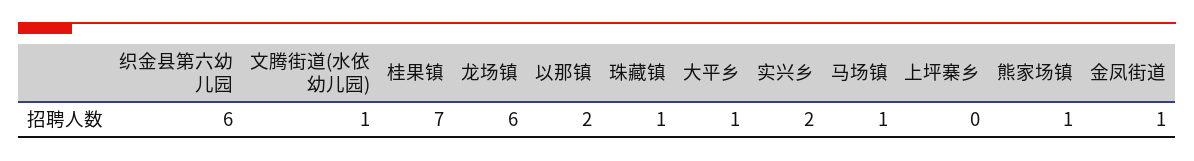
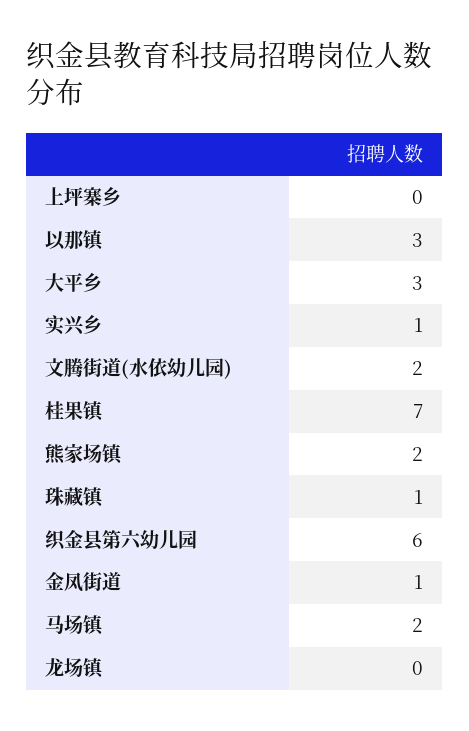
  {
    "织金县第六幼儿园": 6,
-   "文腾街道(水依幼儿园)": 1,
+   "文腾街道(水依幼儿园)": 2,
    "桂果镇": 7,
-   "龙场镇": 6,
+   "龙场镇": 0,
-   "以那镇": 2,
+   "以那镇": 3,
    "珠藏镇": 1,
-   "大平乡": 1,
+   "大平乡": 3,
-   "实兴乡": 2,
+   "实兴乡": 1,
-   "马场镇": 1,
+   "马场镇": 2,
    "上坪寨乡": 0,
-   "熊家场镇": 1,
+   "熊家场镇": 2,
    "金凤街道": 1
  }

